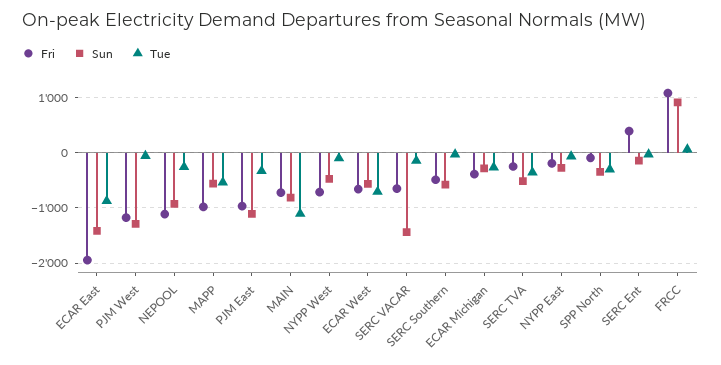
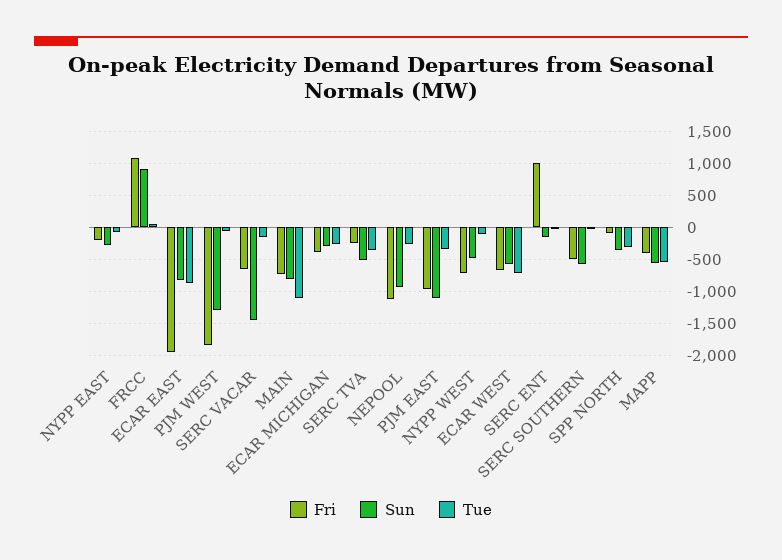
  {
    "Fri": {
      "ECAR East": -1900,
-     "PJM West": -1200,
+     "PJM West": -1800,
      "NEPOOL": -1100,
-     "MAPP": -1000,
+     "MAPP": -400,
      "PJM East": -1000,
      "MAIN": -700,
      "NYPP West": -700,
      "ECAR West": -700,
      "SERC VACAR": -700,
      "SERC Southern": -500,
      "ECAR Michigan": -400,
      "SERC TVA": -300,
      "NYPP East": -200,
      "SPP North": -100,
-     "SERC Ent": 400,
+     "SERC Ent": 1000,
      "FRCC": 1100
    },
    "Sun": {
-     "ECAR East": -1400,
+     "ECAR East": -800,
      "PJM West": -1300,
      "NEPOOL": -900,
      "MAPP": -600,
      "PJM East": -1100,
      "MAIN": -800,
      "NYPP West": -500,
      "ECAR West": -600,
      "SERC VACAR": -1400,
      "SERC Southern": -600,
      "ECAR Michigan": -300,
      "SERC TVA": -500,
      "NYPP East": -300,
      "SPP North": -300,
      "SERC Ent": -100,
      "FRCC": 900
    },
    "Tue": {
      "ECAR East": -900,
      "PJM West": -100,
      "NEPOOL": -300,
      "MAPP": -500,
      "PJM East": -300,
      "MAIN": -1100,
      "NYPP West": -100,
      "ECAR West": -700,
      "SERC VACAR": -100,
      "SERC Southern": 0,
      "ECAR Michigan": -300,
      "SERC TVA": -400,
      "NYPP East": -100,
      "SPP North": -300,
      "SERC Ent": 0,
      "FRCC": 100
    }
  }

